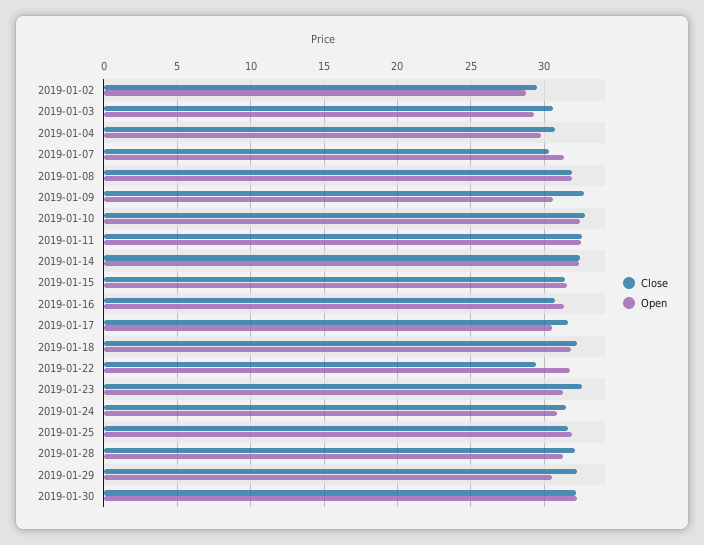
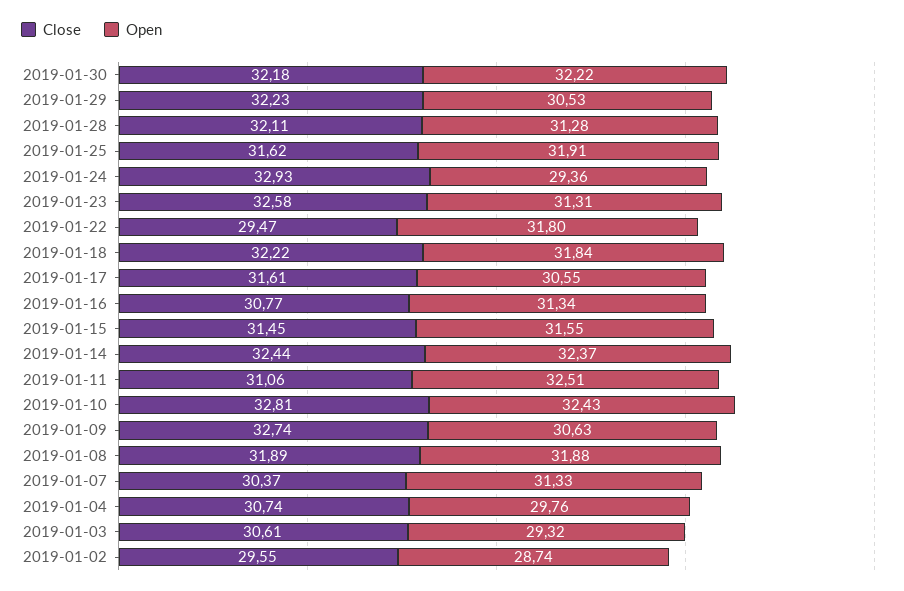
  {
    "Close": {
      "2019-01-02": 29.55,
      "2019-01-03": 30.61,
      "2019-01-04": 30.74,
      "2019-01-07": 30.37,
      "2019-01-08": 31.89,
      "2019-01-09": 32.74,
      "2019-01-10": 32.81,
-     "2019-01-11": 32.5,
+     "2019-01-11": 31.06,
      "2019-01-14": 32.44,
      "2019-01-15": 31.45,
      "2019-01-16": 30.77,
      "2019-01-17": 31.61,
      "2019-01-18": 32.22,
      "2019-01-22": 29.47,
      "2019-01-23": 32.58,
-     "2019-01-24": 31.5,
+     "2019-01-24": 32.93,
      "2019-01-25": 31.62,
      "2019-01-28": 32.11,
      "2019-01-29": 32.23,
      "2019-01-30": 32.18
    },
    "Open": {
      "2019-01-02": 28.74,
      "2019-01-03": 29.32,
      "2019-01-04": 29.76,
      "2019-01-07": 31.33,
      "2019-01-08": 31.88,
      "2019-01-09": 30.63,
      "2019-01-10": 32.43,
      "2019-01-11": 32.51,
      "2019-01-14": 32.37,
      "2019-01-15": 31.55,
      "2019-01-16": 31.34,
      "2019-01-17": 30.55,
      "2019-01-18": 31.84,
      "2019-01-22": 31.8,
      "2019-01-23": 31.31,
-     "2019-01-24": 31,
+     "2019-01-24": 29.36,
      "2019-01-25": 31.91,
      "2019-01-28": 31.28,
      "2019-01-29": 30.53,
      "2019-01-30": 32.22
    }
  }

